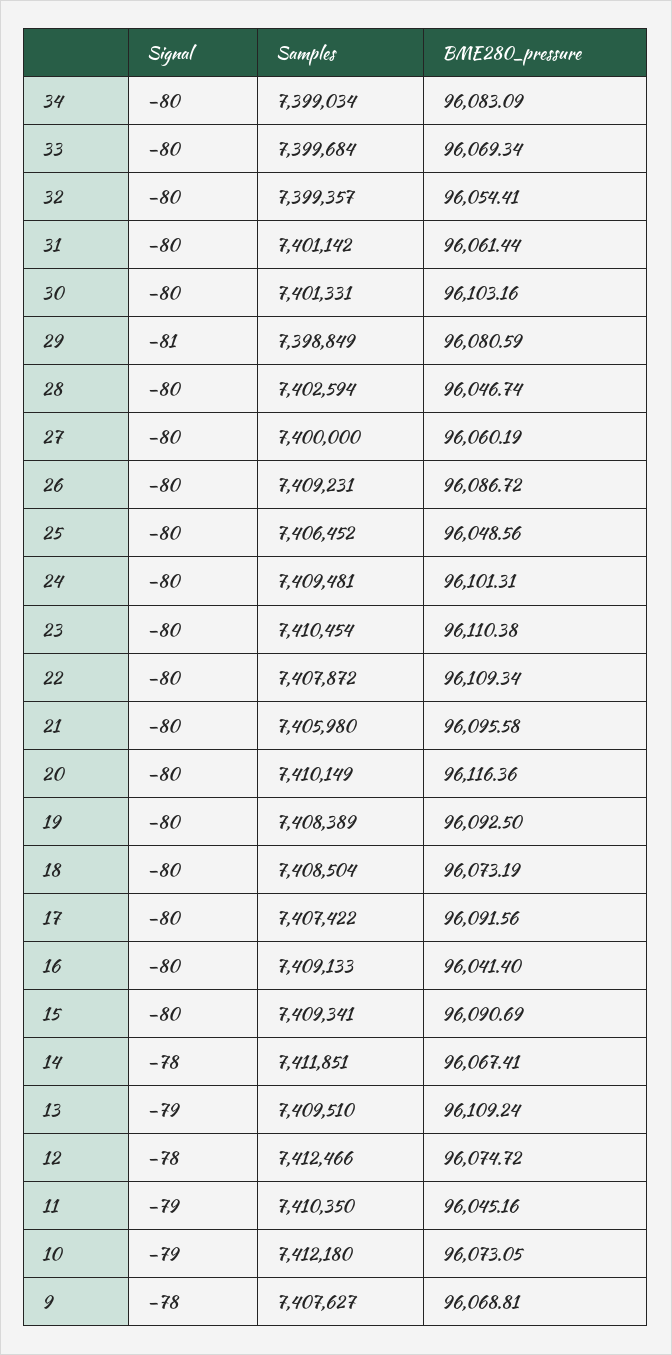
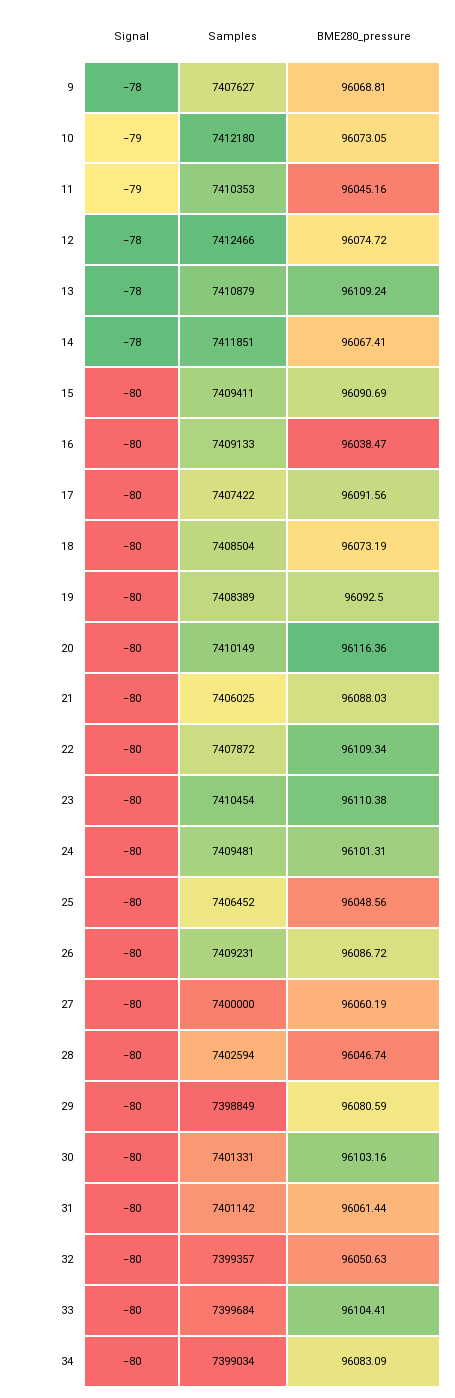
  {
    "Signal": {
      "34": -80,
      "33": -80,
      "32": -80,
      "31": -80,
      "30": -80,
-     "29": -81,
+     "29": -80,
      "28": -80,
      "27": -80,
      "26": -80,
      "25": -80,
      "24": -80,
      "23": -80,
      "22": -80,
      "21": -80,
      "20": -80,
      "19": -80,
      "18": -80,
      "17": -80,
      "16": -80,
      "15": -80,
      "14": -78,
-     "13": -79,
+     "13": -78,
      "12": -78,
      "11": -79,
      "10": -79,
      "9": -78
    },
    "Samples": {
      "34": 7399034,
      "33": 7399684,
      "32": 7399357,
      "31": 7401142,
      "30": 7401331,
      "29": 7398849,
      "28": 7402594,
      "27": 7400000,
      "26": 7409231,
      "25": 7406452,
      "24": 7409481,
      "23": 7410454,
      "22": 7407872,
-     "21": 7405980,
+     "21": 7406025,
      "20": 7410149,
      "19": 7408389,
      "18": 7408504,
      "17": 7407422,
      "16": 7409133,
-     "15": 7409341,
+     "15": 7409411,
      "14": 7411851,
-     "13": 7409510,
+     "13": 7410879,
      "12": 7412466,
-     "11": 7410350,
+     "11": 7410353,
      "10": 7412180,
      "9": 7407627
    },
    "BME280_pressure": {
      "34": 96083.09,
-     "33": 96069.34,
+     "33": 96104.41,
-     "32": 96054.41,
+     "32": 96050.63,
      "31": 96061.44,
      "30": 96103.16,
      "29": 96080.59,
      "28": 96046.74,
      "27": 96060.19,
      "26": 96086.72,
      "25": 96048.56,
      "24": 96101.31,
      "23": 96110.38,
      "22": 96109.34,
-     "21": 96095.58,
+     "21": 96088.03,
      "20": 96116.36,
      "19": 96092.5,
      "18": 96073.19,
      "17": 96091.56,
-     "16": 96041.4,
+     "16": 96038.47,
      "15": 96090.69,
      "14": 96067.41,
      "13": 96109.24,
      "12": 96074.72,
      "11": 96045.16,
      "10": 96073.05,
      "9": 96068.81
    }
  }

